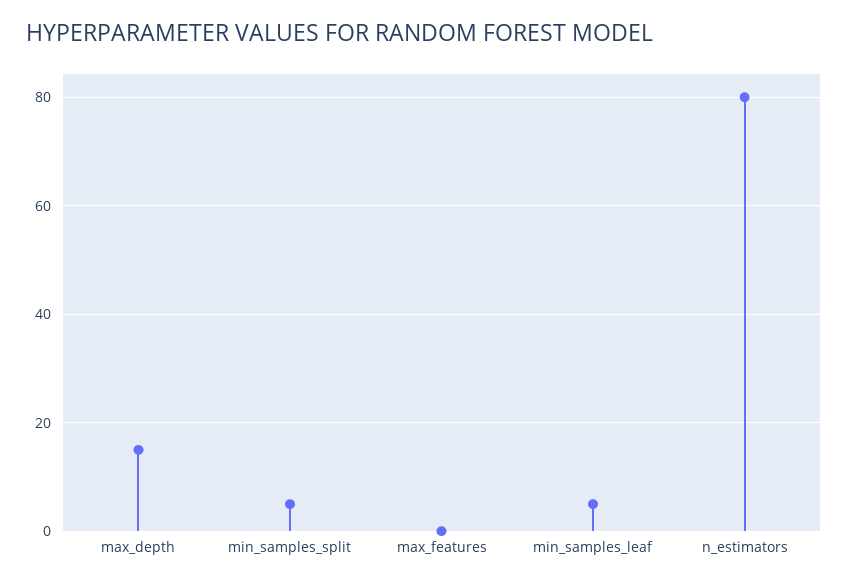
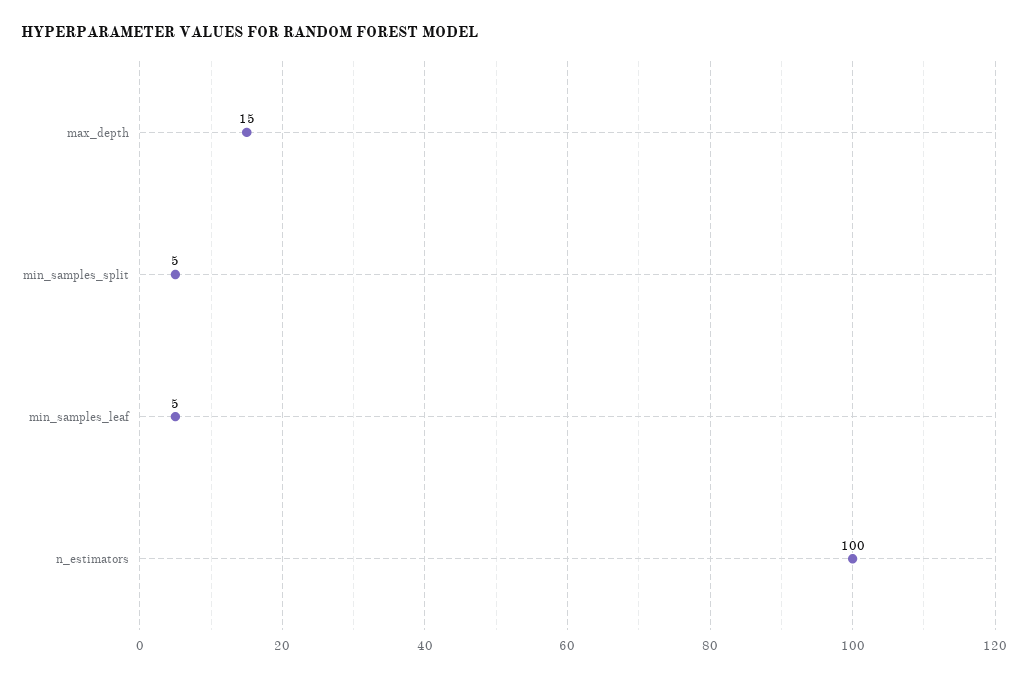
  {
    "max_depth": 15,
    "min_samples_split": 5,
-   "max_features": 0,
    "min_samples_leaf": 5,
-   "n_estimators": 80
+   "n_estimators": 100
  }

